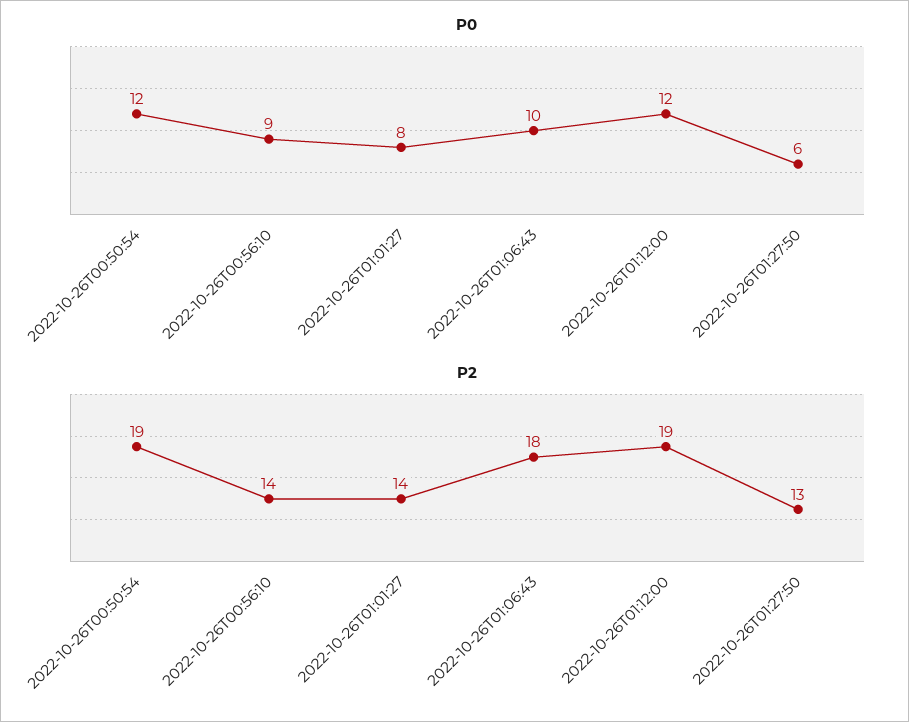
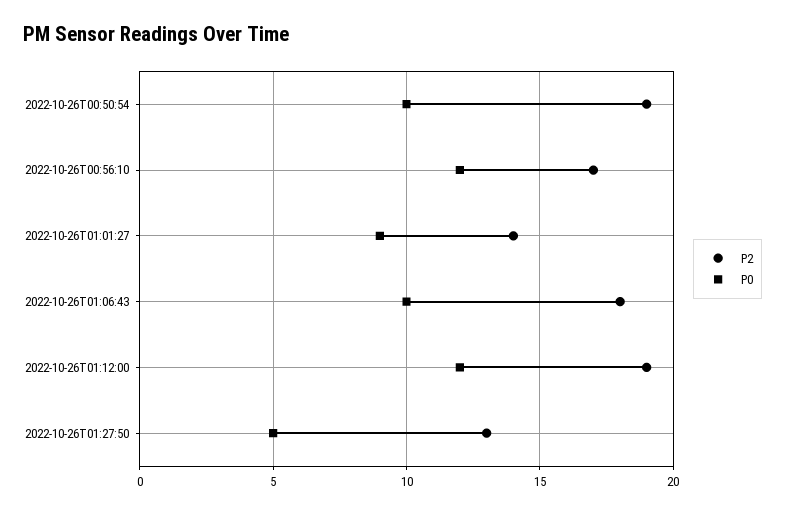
  {
    "P0": {
-     "2022-10-26T00:50:54": 12,
+     "2022-10-26T00:50:54": 10,
-     "2022-10-26T00:56:10": 9,
+     "2022-10-26T00:56:10": 12,
-     "2022-10-26T01:01:27": 8,
+     "2022-10-26T01:01:27": 9,
      "2022-10-26T01:06:43": 10,
      "2022-10-26T01:12:00": 12,
-     "2022-10-26T01:27:50": 6
+     "2022-10-26T01:27:50": 5
    },
    "P2": {
      "2022-10-26T00:50:54": 19,
-     "2022-10-26T00:56:10": 14,
+     "2022-10-26T00:56:10": 17,
      "2022-10-26T01:01:27": 14,
      "2022-10-26T01:06:43": 18,
      "2022-10-26T01:12:00": 19,
      "2022-10-26T01:27:50": 13
    }
  }

